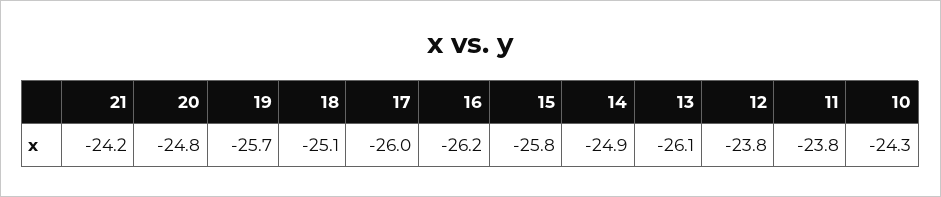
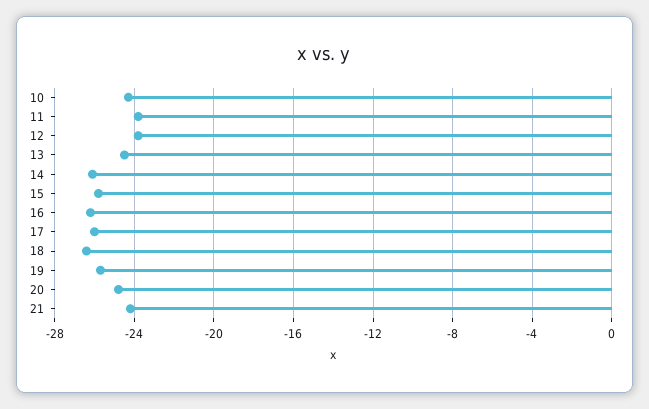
  {
    "21": -24.2,
    "20": -24.8,
    "19": -25.7,
-   "18": -25.1,
+   "18": -26.5,
    "17": -26,
    "16": -26.2,
    "15": -25.8,
-   "14": -24.9,
+   "14": -26,
-   "13": -26.1,
+   "13": -24.5,
    "12": -23.8,
    "11": -23.8,
    "10": -24.3
  }

